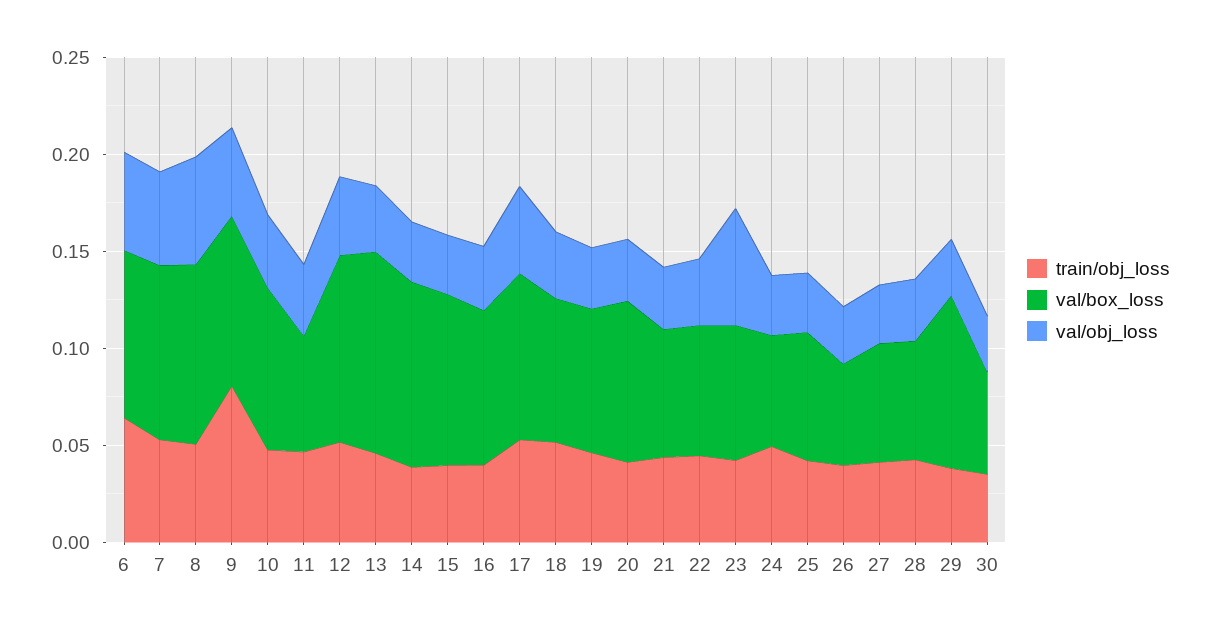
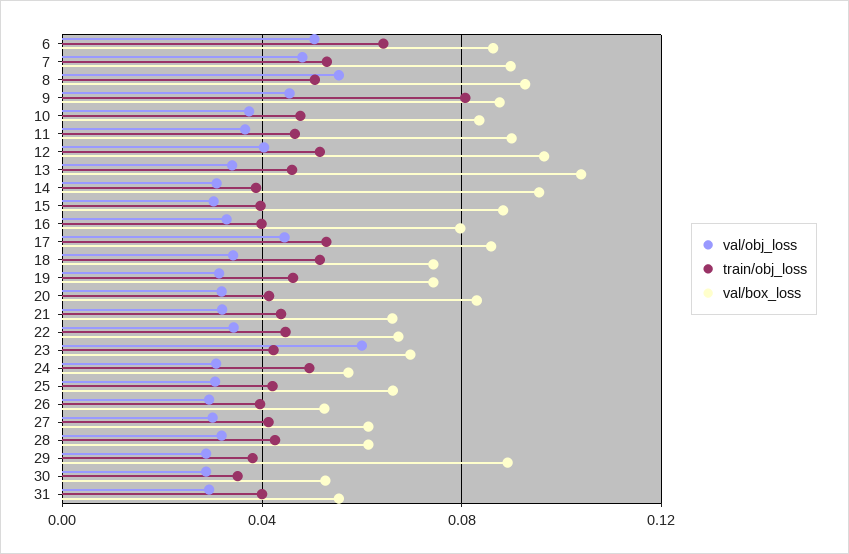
  {
    "train/obj_loss": {
      "6": 0.065,
      "7": 0.055,
      "8": 0.05,
      "9": 0.08,
      "10": 0.05,
      "11": 0.045,
      "12": 0.05,
      "13": 0.045,
      "14": 0.04,
      "15": 0.04,
      "16": 0.04,
      "17": 0.055,
      "18": 0.05,
      "19": 0.045,
      "20": 0.04,
      "21": 0.045,
      "22": 0.045,
      "23": 0.04,
      "24": 0.05,
      "25": 0.04,
      "26": 0.04,
      "27": 0.04,
      "28": 0.045,
      "29": 0.04,
-     "30": 0.035
+     "30": 0.035,
+     "31": 0.04
    },
    "val/box_loss": {
      "6": 0.085,
      "7": 0.09,
      "8": 0.095,
      "9": 0.09,
      "10": 0.085,
-     "11": 0.06,
+     "11": 0.09,
      "12": 0.095,
      "13": 0.105,
      "14": 0.095,
      "15": 0.09,
      "16": 0.08,
      "17": 0.085,
      "18": 0.075,
      "19": 0.075,
      "20": 0.085,
      "21": 0.065,
      "22": 0.065,
      "23": 0.07,
      "24": 0.055,
      "25": 0.065,
      "26": 0.055,
      "27": 0.06,
      "28": 0.06,
      "29": 0.09,
-     "30": 0.055
+     "30": 0.055,
+     "31": 0.055
    },
    "val/obj_loss": {
      "6": 0.05,
      "7": 0.05,
      "8": 0.055,
      "9": 0.045,
      "10": 0.035,
      "11": 0.035,
      "12": 0.04,
      "13": 0.035,
      "14": 0.03,
      "15": 0.03,
      "16": 0.035,
      "17": 0.045,
      "18": 0.035,
      "19": 0.03,
      "20": 0.03,
      "21": 0.03,
      "22": 0.035,
      "23": 0.06,
      "24": 0.03,
      "25": 0.03,
      "26": 0.03,
      "27": 0.03,
      "28": 0.03,
      "29": 0.03,
-     "30": 0.03
+     "30": 0.03,
+     "31": 0.03
    }
  }

